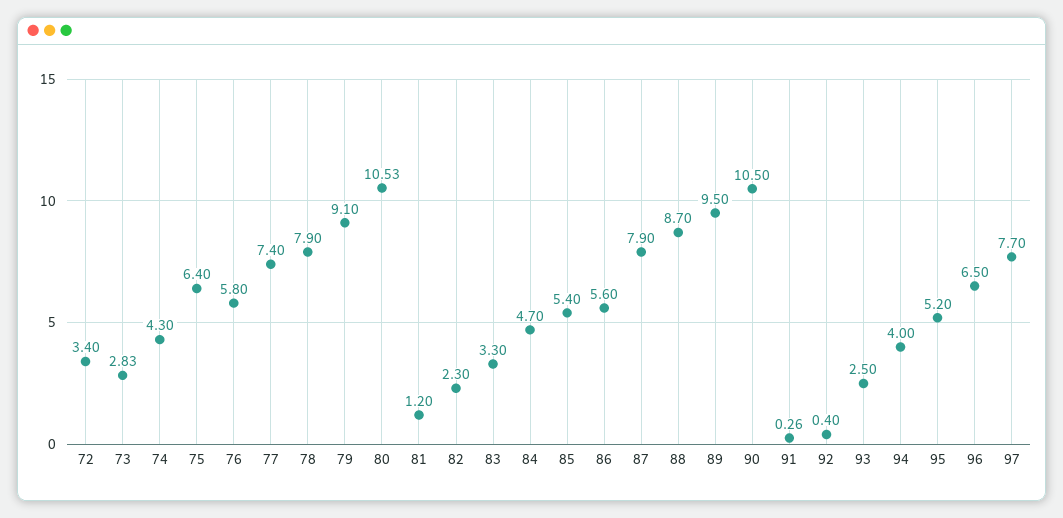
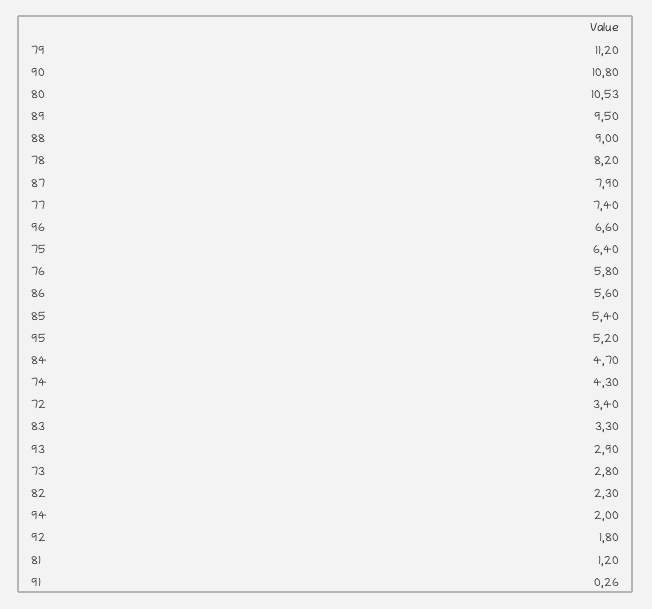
  {
    "72": 3.4,
-   "73": 2.83,
+   "73": 2.8,
    "74": 4.3,
    "75": 6.4,
    "76": 5.8,
    "77": 7.4,
-   "78": 7.9,
+   "78": 8.2,
-   "79": 9.1,
+   "79": 11.2,
    "80": 10.53,
    "81": 1.2,
    "82": 2.3,
    "83": 3.3,
    "84": 4.7,
    "85": 5.4,
    "86": 5.6,
    "87": 7.9,
-   "88": 8.7,
+   "88": 9,
    "89": 9.5,
-   "90": 10.5,
+   "90": 10.8,
    "91": 0.26,
-   "92": 0.4,
+   "92": 1.8,
-   "93": 2.5,
+   "93": 2.9,
-   "94": 4,
+   "94": 2,
    "95": 5.2,
-   "96": 6.5,
+   "96": 6.6
-   "97": 7.7
  }

